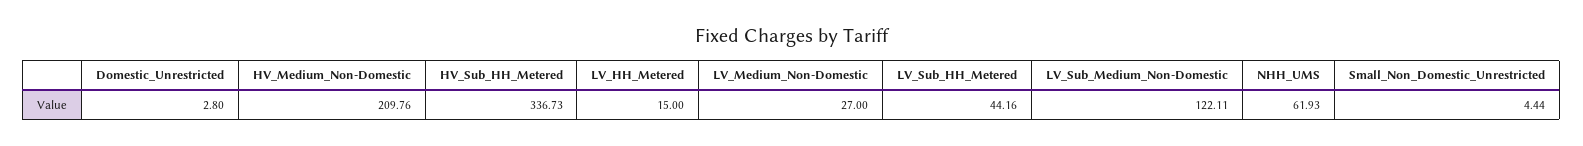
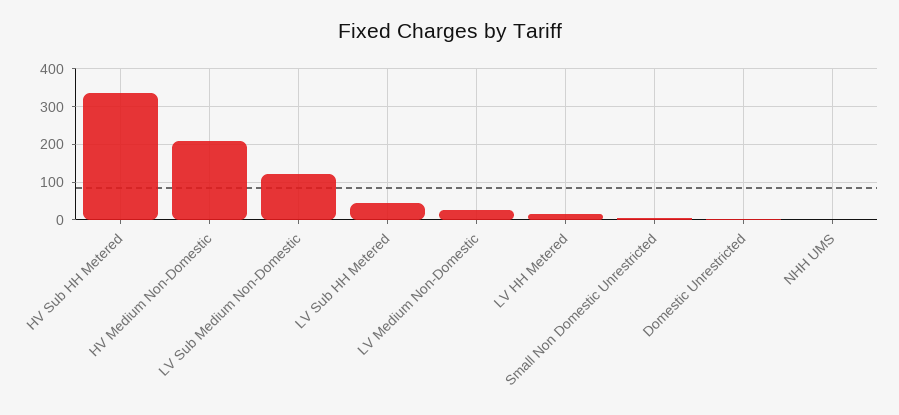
  {
    "Domestic_Unrestricted": 2.8,
    "HV_Medium_Non-Domestic": 209.76,
    "HV_Sub_HH_Metered": 336.73,
    "LV_HH_Metered": 15,
    "LV_Medium_Non-Domestic": 27,
    "LV_Sub_HH_Metered": 44.16,
    "LV_Sub_Medium_Non-Domestic": 122.11,
-   "NHH_UMS": 61.93,
+   "NHH_UMS": 0,
    "Small_Non_Domestic_Unrestricted": 4.44
  }

